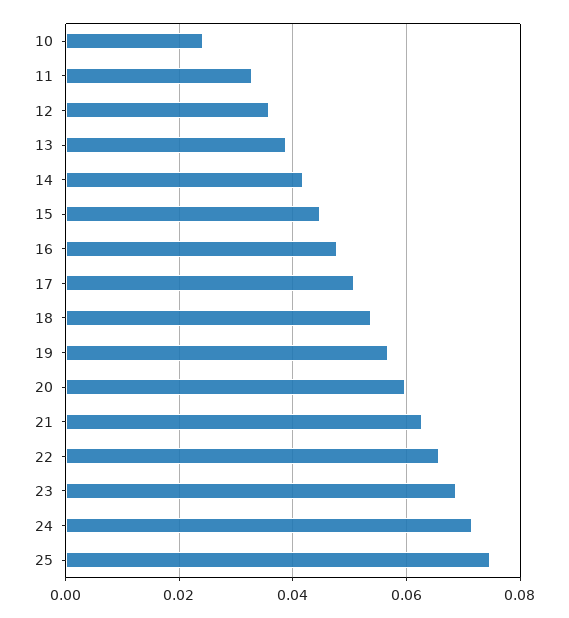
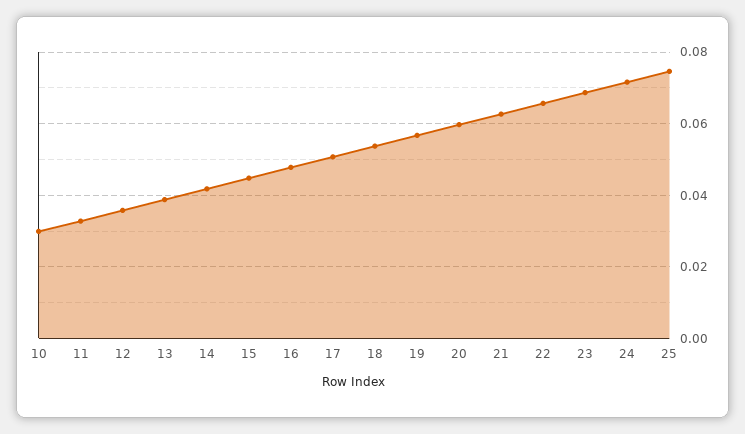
  {
-   "10": 0.024,
+   "10": 0.03,
    "11": 0.032,
    "12": 0.036,
    "13": 0.038,
    "14": 0.042,
    "15": 0.044,
    "16": 0.048,
    "17": 0.05,
    "18": 0.054,
    "19": 0.056,
    "20": 0.06,
    "21": 0.062,
    "22": 0.066,
    "23": 0.068,
    "24": 0.072,
    "25": 0.074
  }

